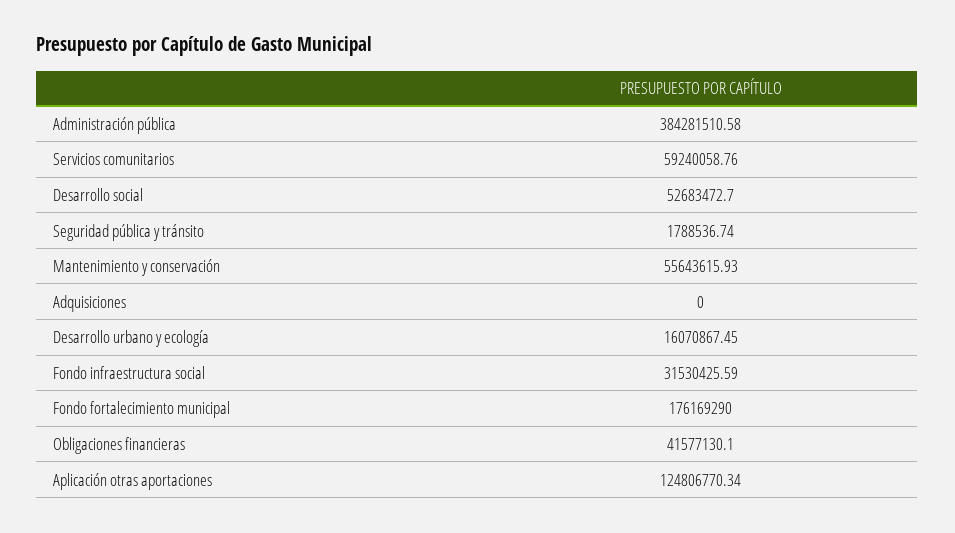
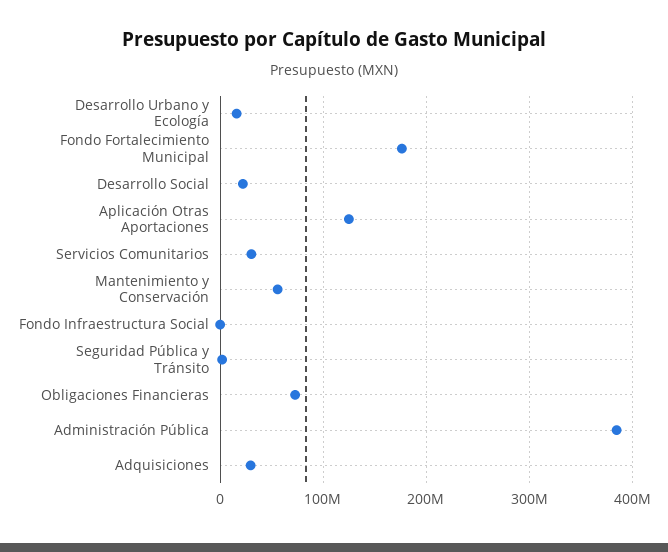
  {
    "Administración pública": 384281510.58,
-   "Servicios comunitarios": 59240058.76,
+   "Servicios comunitarios": 30000000,
-   "Desarrollo social": 52683472.7,
+   "Desarrollo social": 20000000,
    "Seguridad pública y tránsito": 1788536.74,
    "Mantenimiento y conservación": 55643615.93,
-   "Adquisiciones": 0,
+   "Adquisiciones": 30000000,
    "Desarrollo urbano y ecología": 16070867.45,
-   "Fondo infraestructura social": 31530425.59,
+   "Fondo infraestructura social": 0,
    "Fondo fortalecimiento municipal": 176169290,
-   "Obligaciones financieras": 41577130.1,
+   "Obligaciones financieras": 70000000,
    "Aplicación otras aportaciones": 124806770.34
  }

